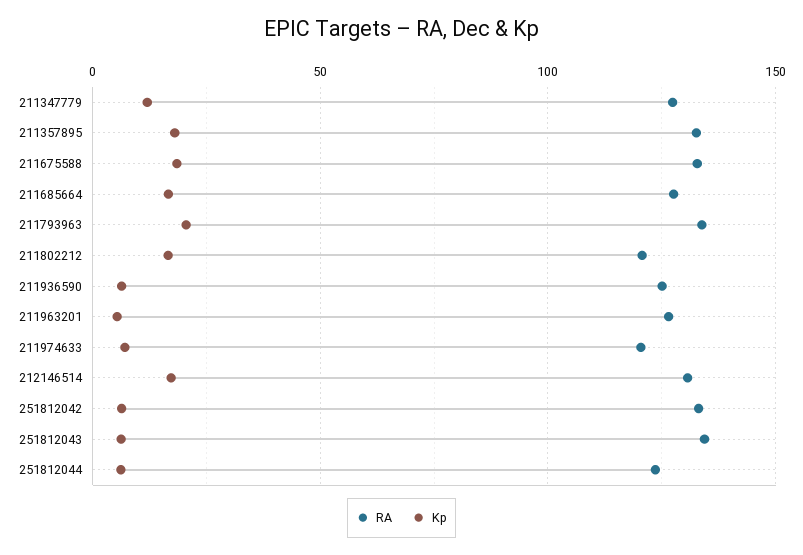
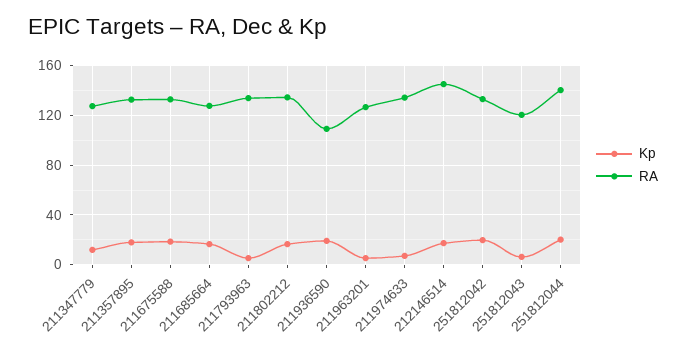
  {
    "RA": {
      "211347779": 125,
      "211357895": 135,
      "211675588": 135,
      "211685664": 130,
      "211793963": 135,
-     "211802212": 120,
+     "211802212": 135,
-     "211936590": 125,
+     "211936590": 110,
      "211963201": 125,
-     "211974633": 120,
+     "211974633": 135,
-     "212146514": 130,
+     "212146514": 145,
      "251812042": 135,
-     "251812043": 135,
+     "251812043": 120,
-     "251812044": 125
+     "251812044": 140
    },
    "Kp": {
      "211347779": 10,
      "211357895": 20,
      "211675588": 20,
      "211685664": 15,
-     "211793963": 20,
+     "211793963": 5,
      "211802212": 15,
-     "211936590": 5,
+     "211936590": 20,
      "211963201": 5,
      "211974633": 5,
      "212146514": 15,
-     "251812042": 5,
+     "251812042": 20,
      "251812043": 5,
-     "251812044": 5
+     "251812044": 20
    }
  }

